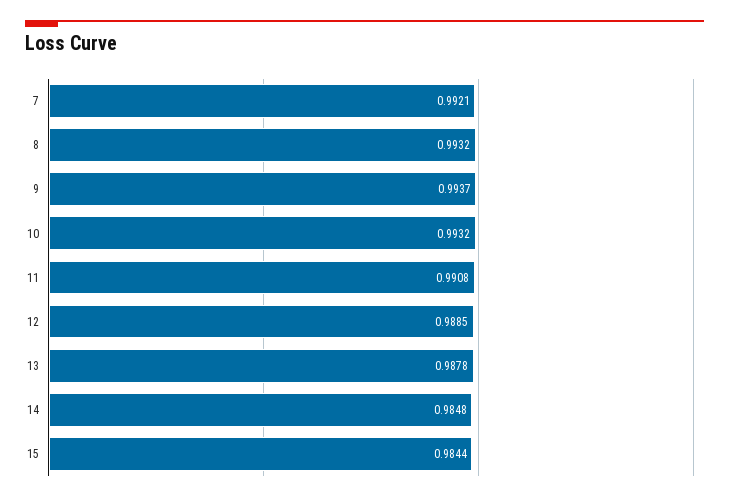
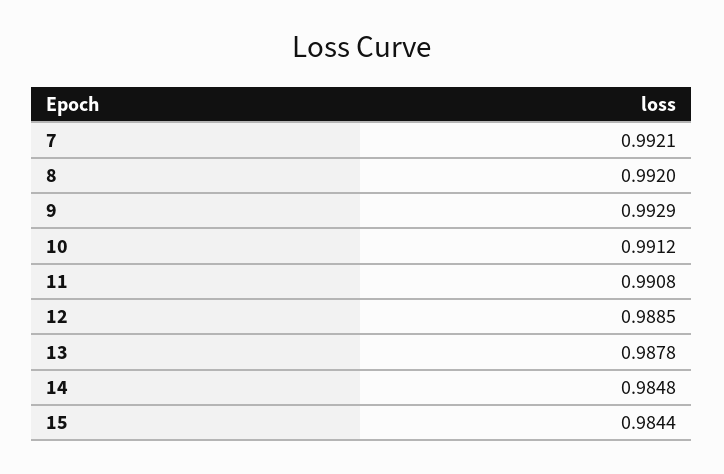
  {
    "7": 0.9921,
-   "8": 0.9932,
+   "8": 0.992,
-   "9": 0.9937,
+   "9": 0.9929,
-   "10": 0.9932,
+   "10": 0.9912,
    "11": 0.9908,
    "12": 0.9885,
    "13": 0.9878,
    "14": 0.9848,
    "15": 0.9844
  }

